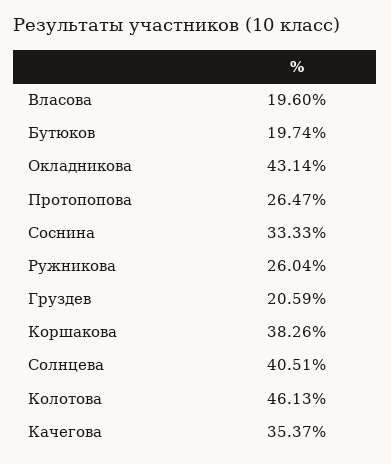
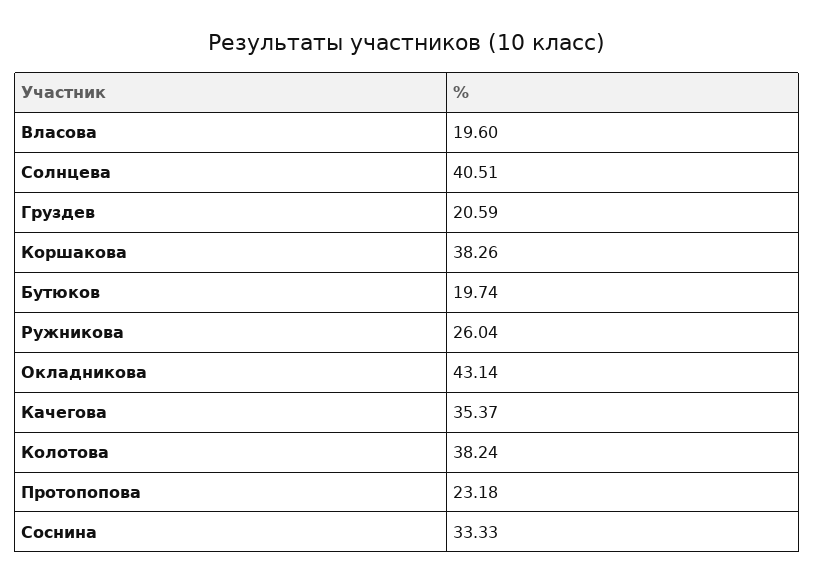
  {
    "Власова": 19.6,
    "Бутюков": 19.74,
    "Окладникова": 43.14,
-   "Протопопова": 26.47,
+   "Протопопова": 23.18,
    "Соснина": 33.33,
    "Ружникова": 26.04,
    "Груздев": 20.59,
    "Коршакова": 38.26,
    "Солнцева": 40.51,
-   "Колотова": 46.13,
+   "Колотова": 38.24,
    "Качегова": 35.37
  }

